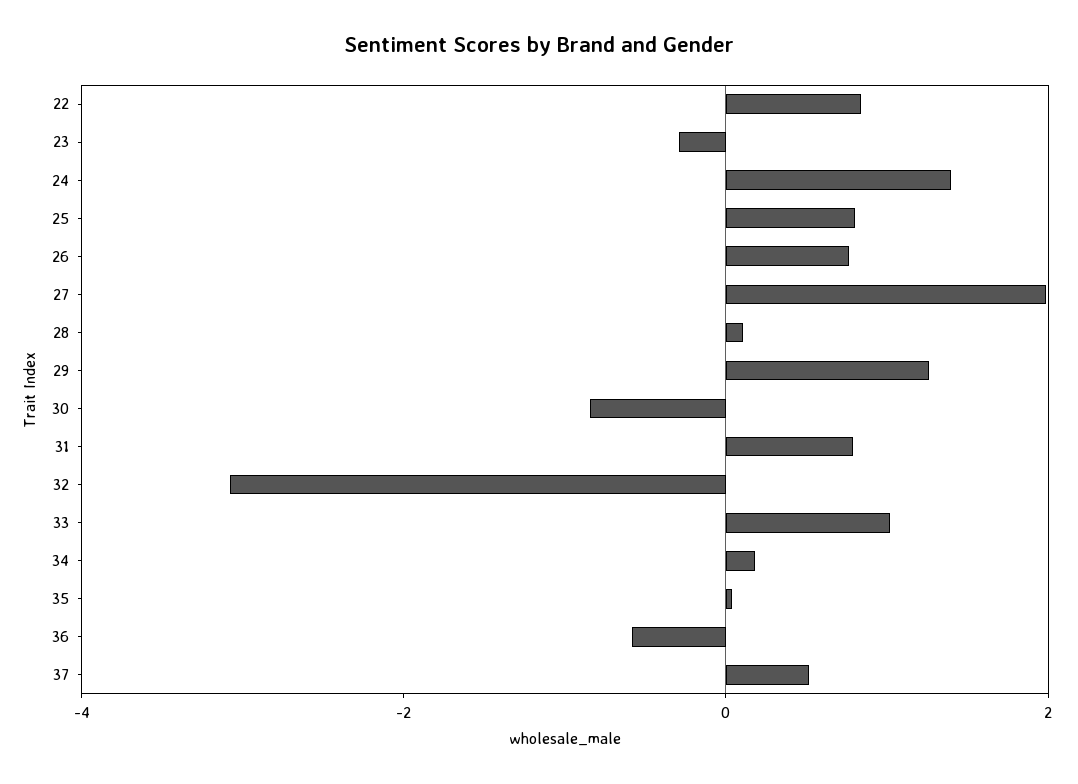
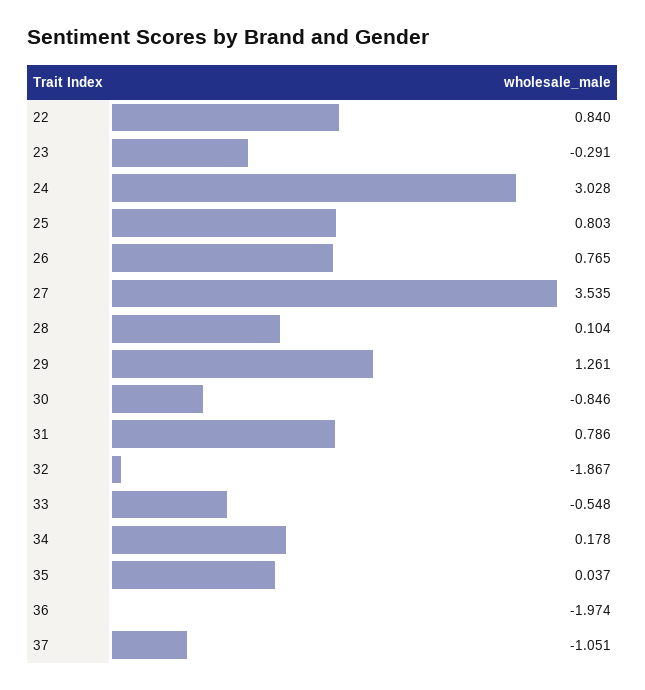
  {
    "22": 0.84,
    "23": -0.291,
-   "24": 1.5,
+   "24": 3.028,
    "25": 0.803,
    "26": 0.765,
-   "27": 2,
+   "27": 3.535,
    "28": 0.104,
    "29": 1.261,
    "30": -0.846,
    "31": 0.786,
-   "32": -3,
+   "32": -1.867,
-   "33": 1,
+   "33": -0.548,
    "34": 0.178,
    "35": 0.037,
-   "36": -0.5,
+   "36": -1.974,
-   "37": 0.5
+   "37": -1.051
  }

